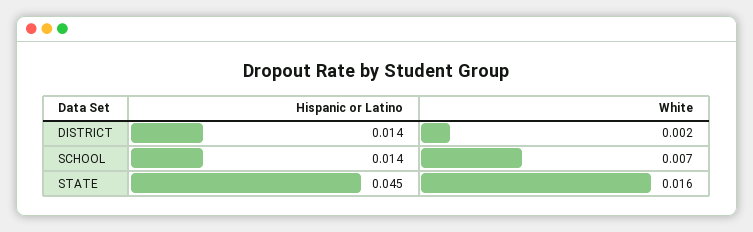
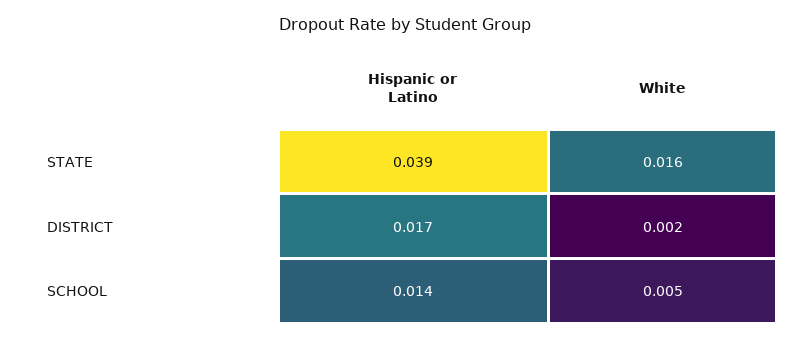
  {
    "Hispanic or Latino": {
-     "DISTRICT": 0.014,
+     "DISTRICT": 0.017,
      "SCHOOL": 0.014,
-     "STATE": 0.045
+     "STATE": 0.039
    },
    "White": {
      "DISTRICT": 0.002,
-     "SCHOOL": 0.007,
+     "SCHOOL": 0.005,
      "STATE": 0.016
    }
  }

